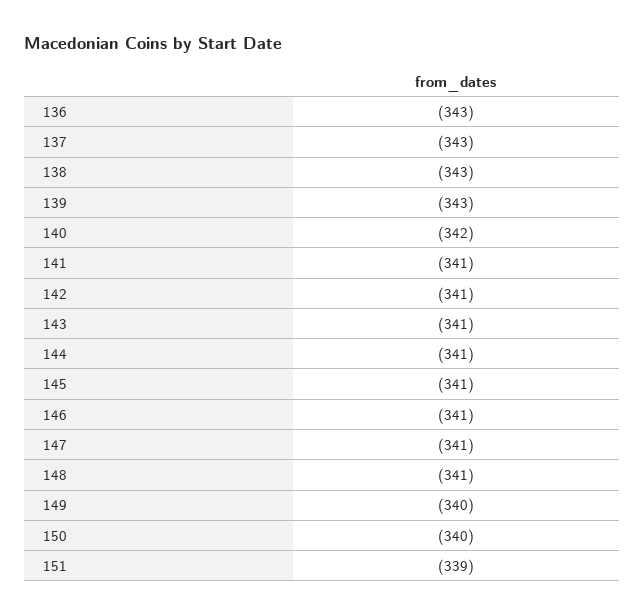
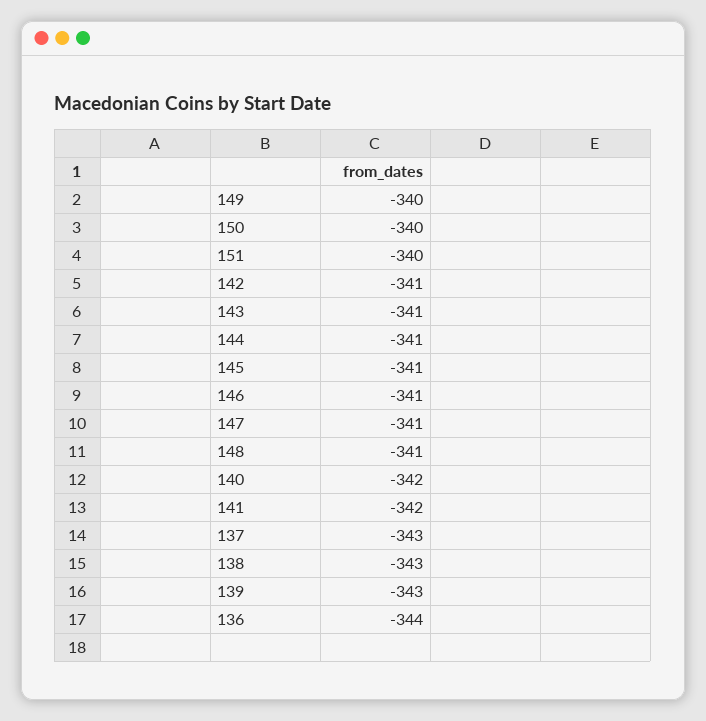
  {
-   "136": -343,
+   "136": -344,
    "137": -343,
    "138": -343,
    "139": -343,
    "140": -342,
-   "141": -341,
+   "141": -342,
    "142": -341,
    "143": -341,
    "144": -341,
    "145": -341,
    "146": -341,
    "147": -341,
    "148": -341,
    "149": -340,
    "150": -340,
-   "151": -339
+   "151": -340
  }

